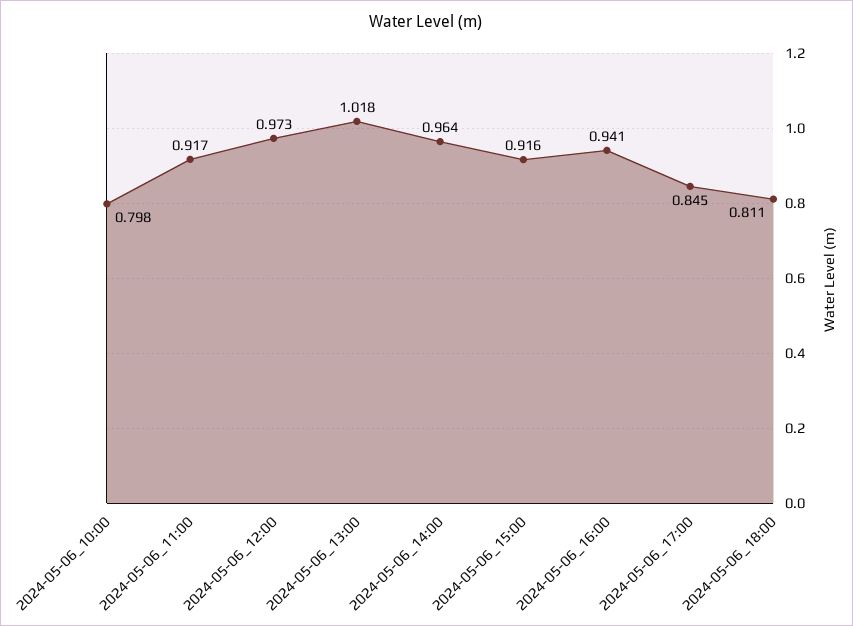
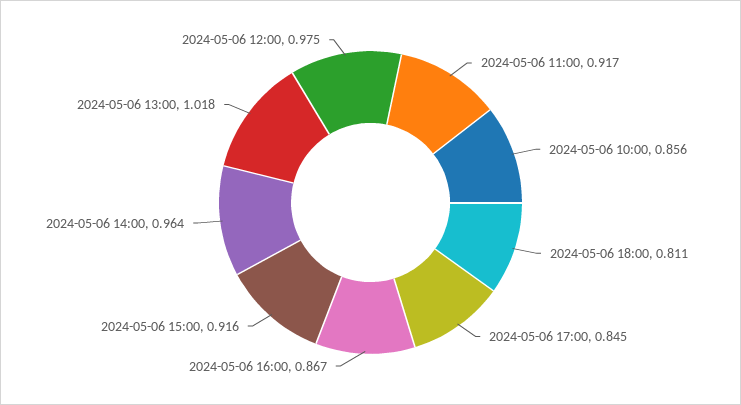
  {
-   "2024-05-06_10:00": 0.798,
+   "2024-05-06_10:00": 0.856,
    "2024-05-06_11:00": 0.917,
-   "2024-05-06_12:00": 0.973,
+   "2024-05-06_12:00": 0.975,
    "2024-05-06_13:00": 1.018,
    "2024-05-06_14:00": 0.964,
    "2024-05-06_15:00": 0.916,
-   "2024-05-06_16:00": 0.941,
+   "2024-05-06_16:00": 0.867,
    "2024-05-06_17:00": 0.845,
    "2024-05-06_18:00": 0.811
  }

